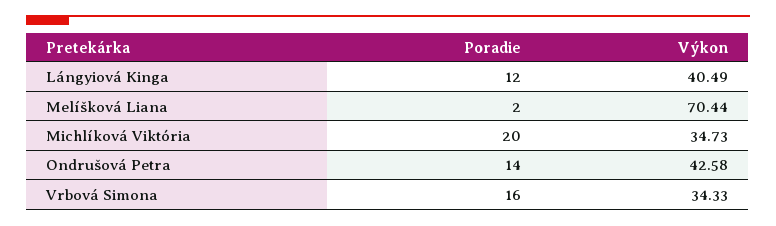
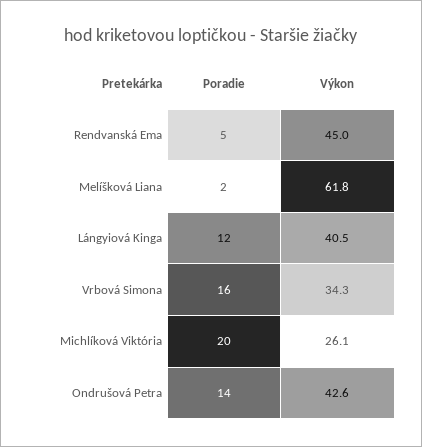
  {
    "Poradie": {
      "Lángyiová Kinga": 12,
      "Melíšková Liana": 2,
      "Michlíková Viktória": 20,
      "Ondrušová Petra": 14,
-     "Vrbová Simona": 16
+     "Vrbová Simona": 16,
+     "Rendvanská Ema": 5
    },
    "Výkon": {
      "Lángyiová Kinga": 40.49,
-     "Melíšková Liana": 70.44,
+     "Melíšková Liana": 61.8,
-     "Michlíková Viktória": 34.73,
+     "Michlíková Viktória": 26.1,
      "Ondrušová Petra": 42.58,
-     "Vrbová Simona": 34.33
+     "Vrbová Simona": 34.33,
+     "Rendvanská Ema": 45
    }
  }

